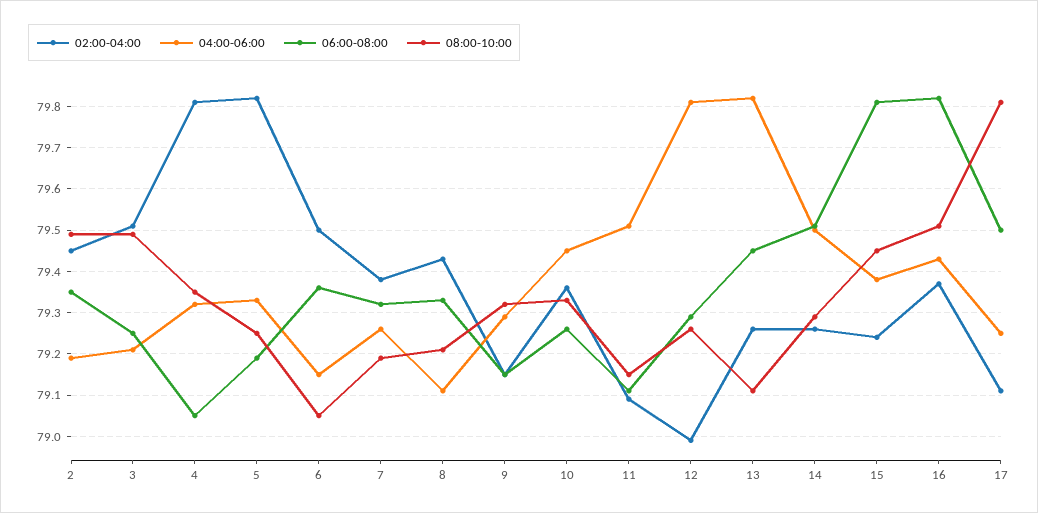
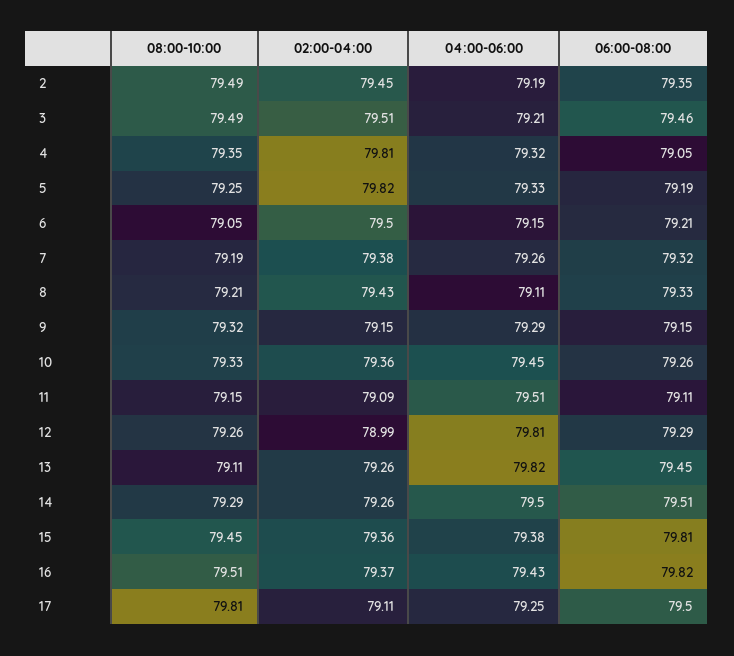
  {
    "02:00-04:00": {
      "2": 79.45,
      "3": 79.51,
      "4": 79.81,
      "5": 79.82,
      "6": 79.5,
      "7": 79.38,
      "8": 79.43,
      "9": 79.15,
      "10": 79.36,
      "11": 79.09,
      "12": 78.99,
      "13": 79.26,
      "14": 79.26,
-     "15": 79.25,
+     "15": 79.36,
      "16": 79.37,
      "17": 79.11
    },
    "04:00-06:00": {
      "2": 79.19,
      "3": 79.21,
      "4": 79.32,
      "5": 79.33,
      "6": 79.15,
      "7": 79.26,
      "8": 79.11,
      "9": 79.29,
      "10": 79.45,
      "11": 79.51,
      "12": 79.81,
      "13": 79.82,
      "14": 79.5,
      "15": 79.38,
      "16": 79.43,
      "17": 79.25
    },
    "06:00-08:00": {
      "2": 79.35,
-     "3": 79.25,
+     "3": 79.46,
      "4": 79.05,
      "5": 79.19,
-     "6": 79.35,
+     "6": 79.21,
      "7": 79.32,
      "8": 79.33,
      "9": 79.15,
      "10": 79.26,
      "11": 79.11,
      "12": 79.29,
      "13": 79.45,
      "14": 79.51,
      "15": 79.81,
      "16": 79.82,
      "17": 79.5
    },
    "08:00-10:00": {
      "2": 79.49,
      "3": 79.49,
      "4": 79.35,
      "5": 79.25,
      "6": 79.05,
      "7": 79.19,
      "8": 79.21,
      "9": 79.32,
      "10": 79.33,
      "11": 79.15,
      "12": 79.26,
      "13": 79.11,
      "14": 79.29,
      "15": 79.45,
      "16": 79.51,
      "17": 79.81
    }
  }

